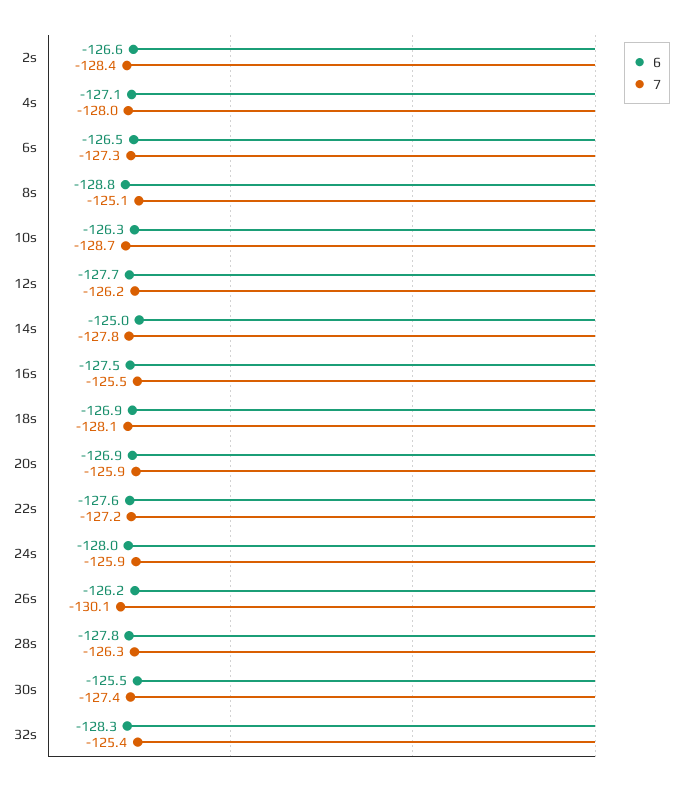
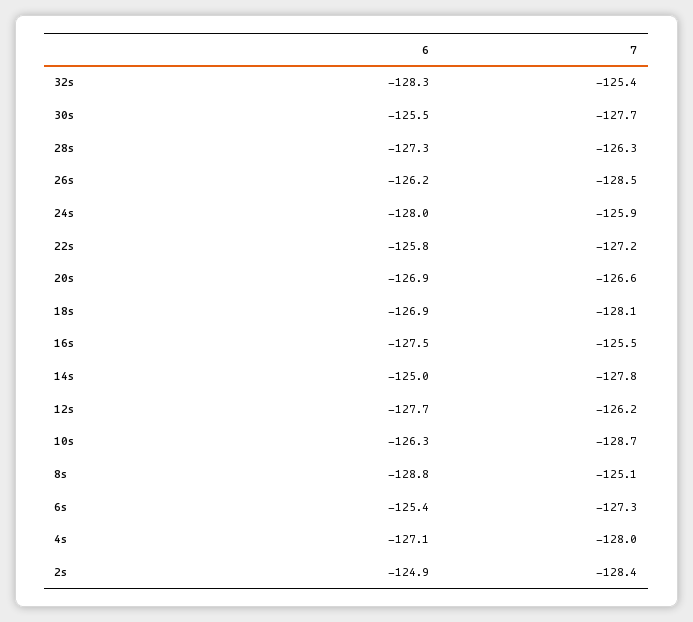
  {
    "6": {
-     "2s": -126.6,
+     "2s": -124.9,
      "4s": -127.1,
-     "6s": -126.5,
+     "6s": -125.4,
      "8s": -128.8,
      "10s": -126.3,
      "12s": -127.7,
      "14s": -125,
      "16s": -127.5,
      "18s": -126.9,
      "20s": -126.9,
-     "22s": -127.6,
+     "22s": -125.8,
      "24s": -128,
      "26s": -126.2,
-     "28s": -127.8,
+     "28s": -127.3,
      "30s": -125.5,
      "32s": -128.3
    },
    "7": {
      "2s": -128.4,
      "4s": -128,
      "6s": -127.3,
      "8s": -125.1,
      "10s": -128.7,
      "12s": -126.2,
      "14s": -127.8,
      "16s": -125.5,
      "18s": -128.1,
-     "20s": -125.9,
+     "20s": -126.6,
      "22s": -127.2,
      "24s": -125.9,
-     "26s": -130.1,
+     "26s": -128.5,
      "28s": -126.3,
-     "30s": -127.4,
+     "30s": -127.7,
      "32s": -125.4
    }
  }

